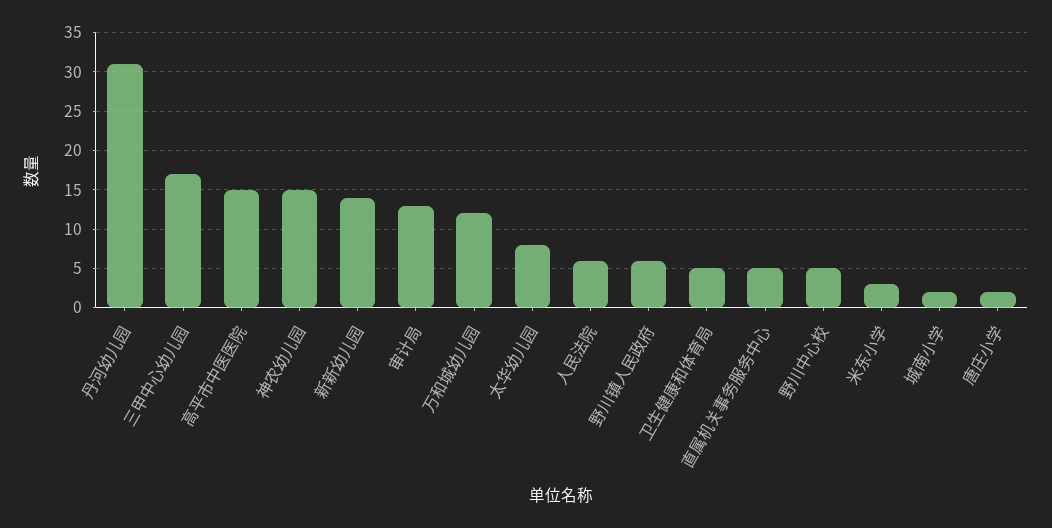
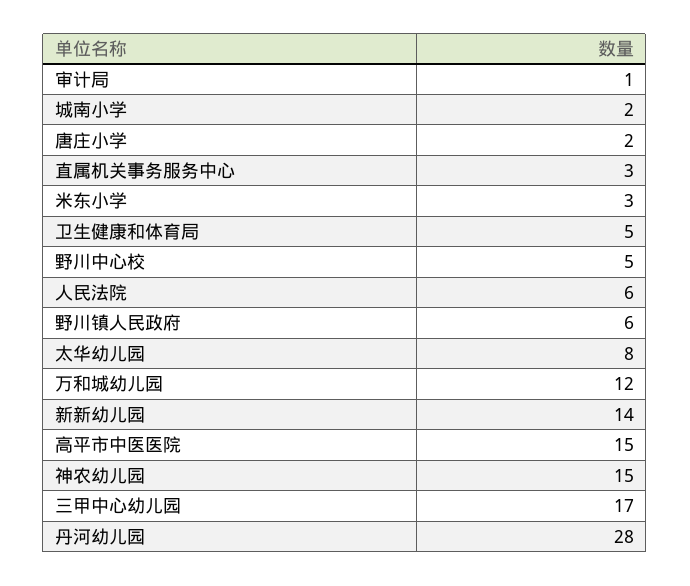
  {
-   "丹河幼儿园": 31,
+   "丹河幼儿园": 28,
    "三甲中心幼儿园": 17,
    "高平市中医医院": 15,
    "神农幼儿园": 15,
    "新新幼儿园": 14,
-   "审计局": 13,
+   "审计局": 1,
    "万和城幼儿园": 12,
    "太华幼儿园": 8,
    "人民法院": 6,
    "野川镇人民政府": 6,
    "卫生健康和体育局": 5,
-   "直属机关事务服务中心": 5,
+   "直属机关事务服务中心": 3,
    "野川中心校": 5,
    "米东小学": 3,
    "城南小学": 2,
    "唐庄小学": 2
  }

